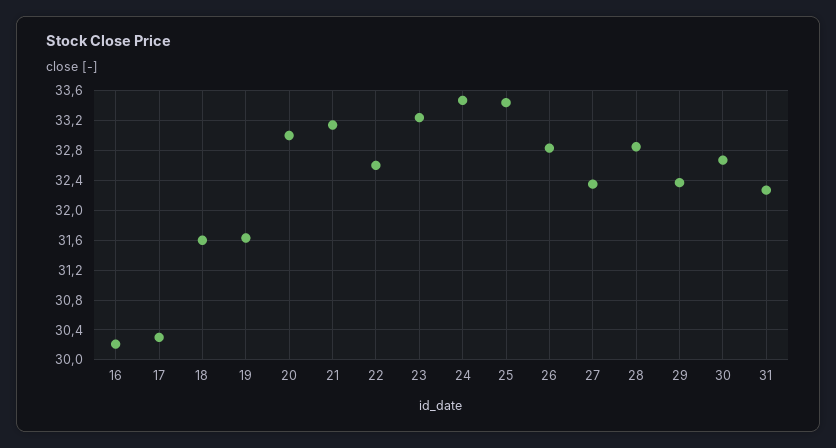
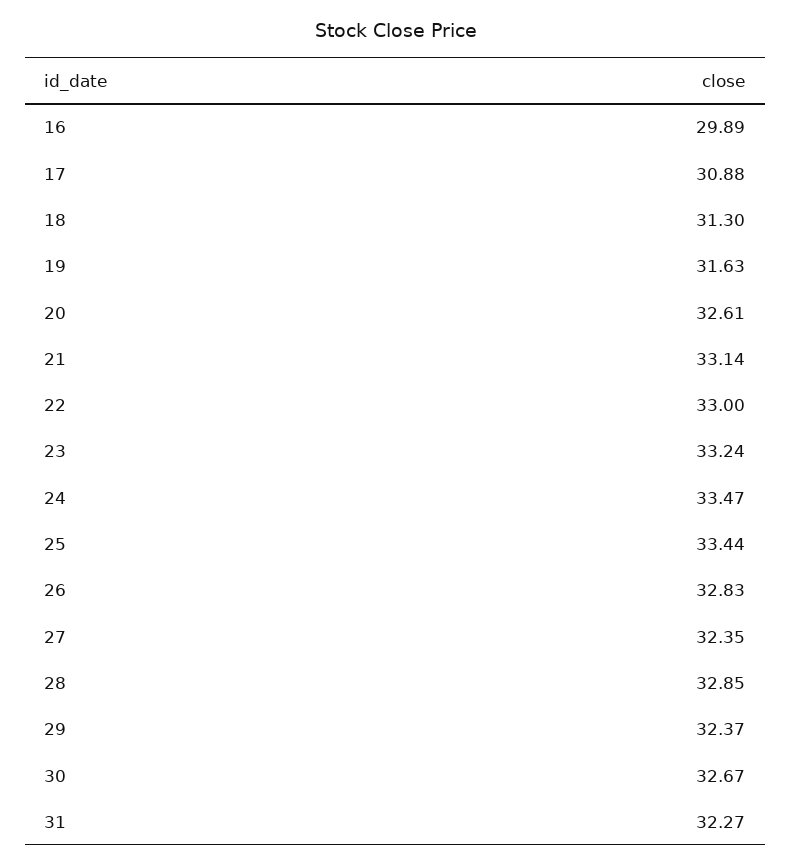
  {
-   "16": 30.2,
+   "16": 29.89,
-   "17": 30.3,
+   "17": 30.88,
-   "18": 31.6,
+   "18": 31.3,
    "19": 31.63,
-   "20": 33,
+   "20": 32.61,
    "21": 33.14,
-   "22": 32.6,
+   "22": 33,
    "23": 33.24,
    "24": 33.47,
    "25": 33.44,
    "26": 32.83,
    "27": 32.35,
    "28": 32.85,
    "29": 32.37,
    "30": 32.67,
    "31": 32.27
  }

